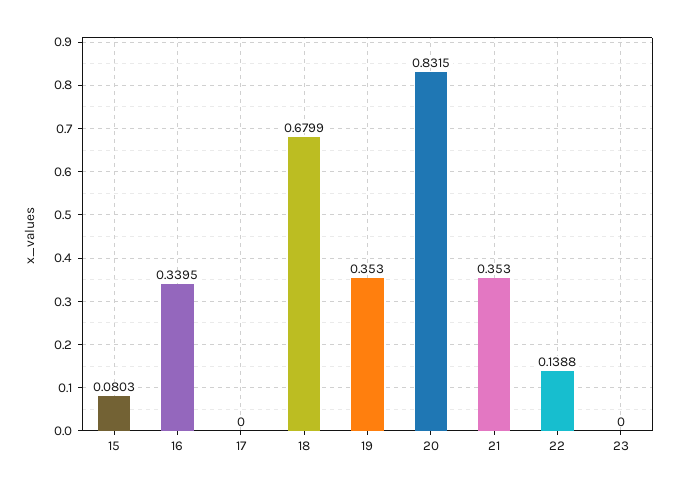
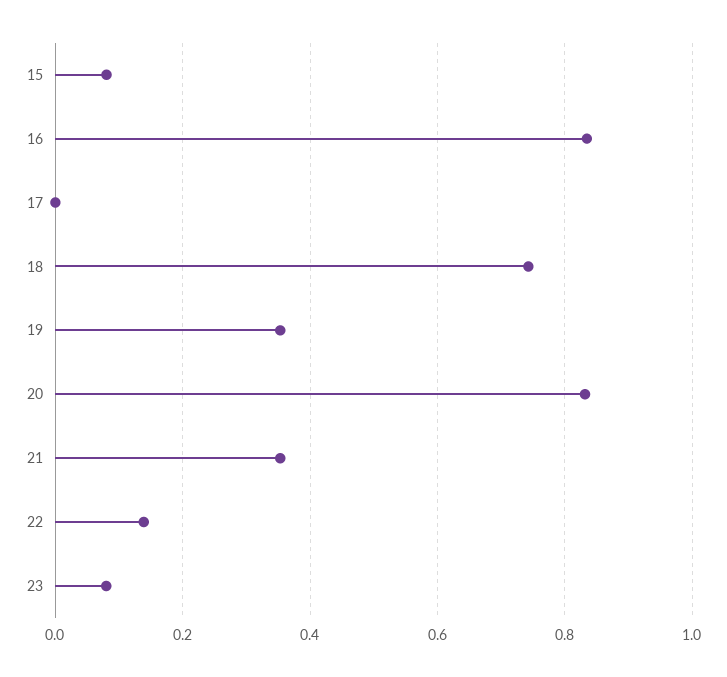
  {
    "15": 0.0803,
-   "16": 0.3395,
+   "16": 0.84,
    "17": 0,
-   "18": 0.6799,
+   "18": 0.74,
    "19": 0.353,
    "20": 0.8315,
    "21": 0.353,
    "22": 0.1388,
-   "23": 0
+   "23": 0.08
  }

